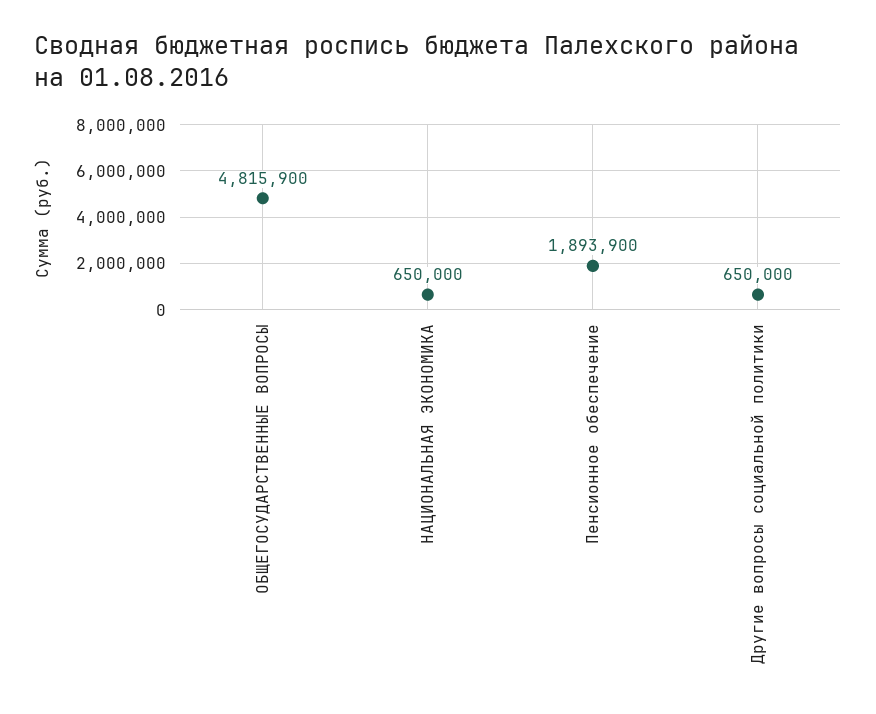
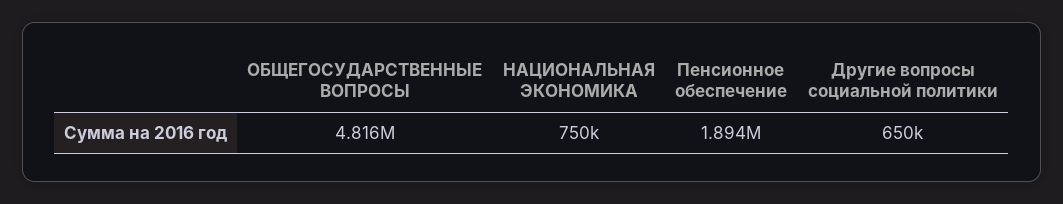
  {
    "ОБЩЕГОСУДАРСТВЕННЫЕ ВОПРОСЫ": 4815900,
-   "НАЦИОНАЛЬНАЯ ЭКОНОМИКА": 650000,
+   "НАЦИОНАЛЬНАЯ ЭКОНОМИКА": 750000,
    "Пенсионное обеспечение": 1893900,
    "Другие вопросы социальной политики": 650000
  }

